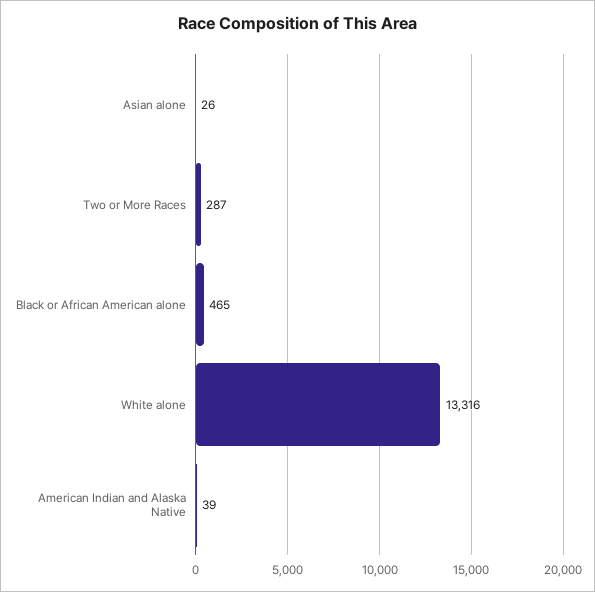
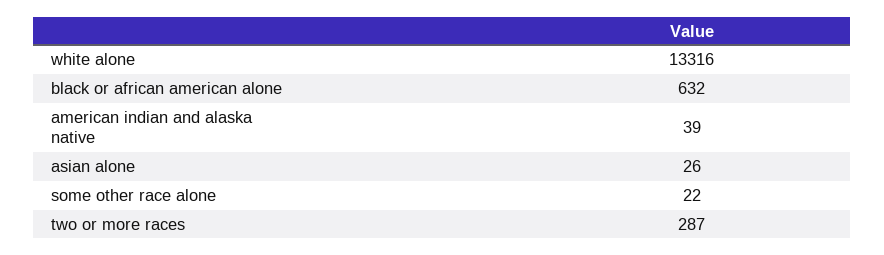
  {
    "Asian alone": 26,
    "Two or More Races": 287,
-   "Black or African American alone": 465,
+   "Black or African American alone": 632,
    "White alone": 13316,
-   "American Indian and Alaska Native": 39
+   "American Indian and Alaska Native": 39,
+   "some other race alone": 22
  }

